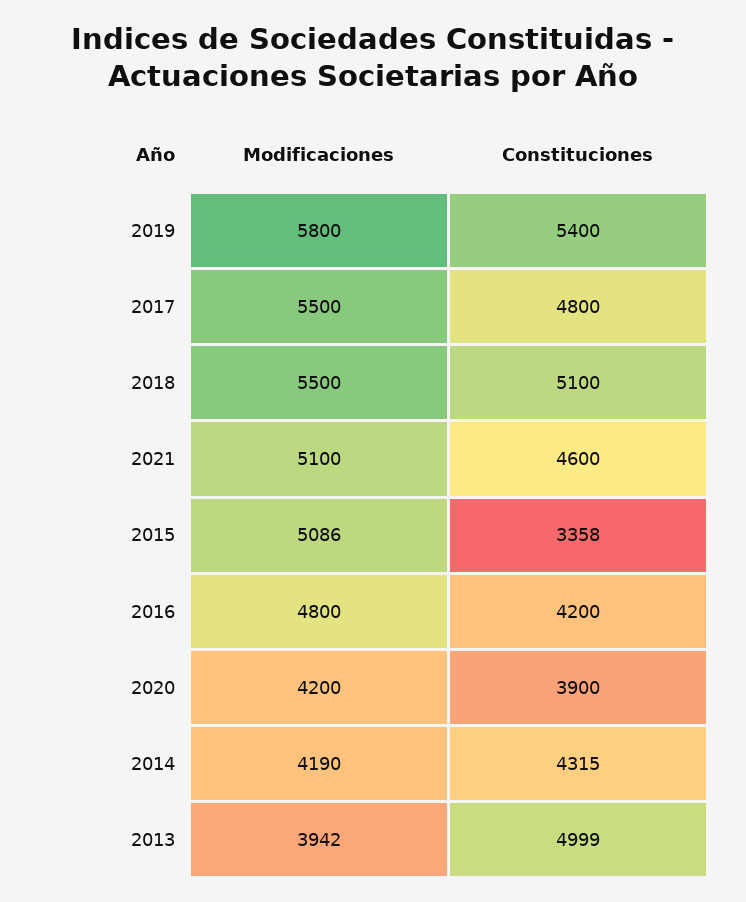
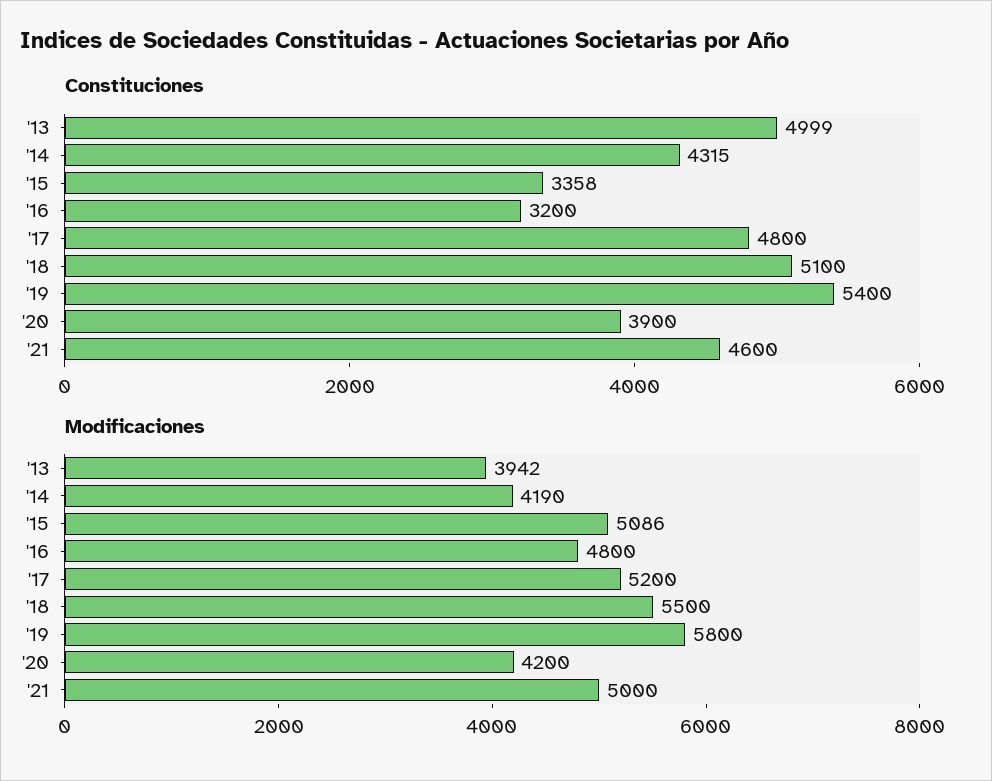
  {
    "Modificaciones": {
      "2019": 5800,
-     "2017": 5500,
+     "2017": 5200,
      "2018": 5500,
-     "2021": 5100,
+     "2021": 5000,
      "2015": 5086,
      "2016": 4800,
      "2020": 4200,
      "2014": 4190,
      "2013": 3942
    },
    "Constituciones": {
      "2019": 5400,
      "2017": 4800,
      "2018": 5100,
      "2021": 4600,
      "2015": 3358,
-     "2016": 4200,
+     "2016": 3200,
      "2020": 3900,
      "2014": 4315,
      "2013": 4999
    }
  }

